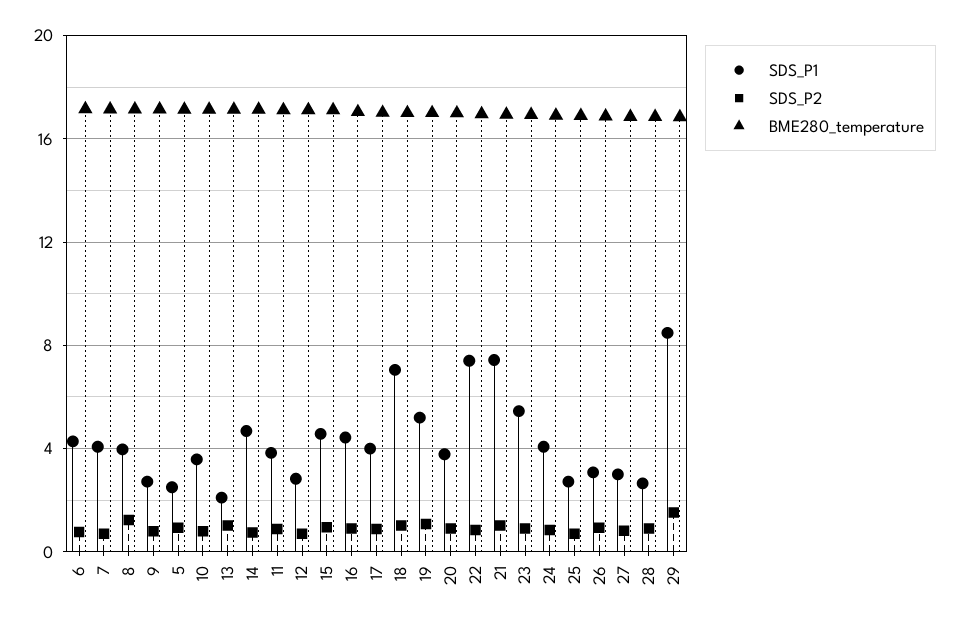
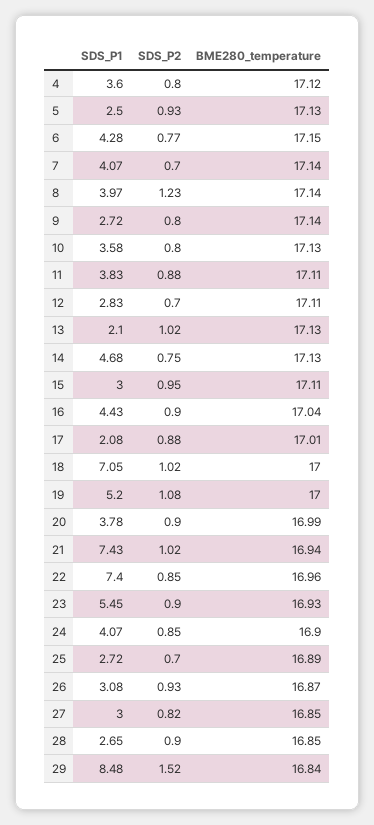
  {
    "SDS_P1": {
      "6": 4.28,
      "7": 4.07,
      "8": 3.97,
      "9": 2.72,
      "5": 2.5,
      "10": 3.58,
      "13": 2.1,
      "14": 4.68,
      "11": 3.83,
      "12": 2.83,
-     "15": 4.5,
+     "15": 3,
      "16": 4.43,
-     "17": 4,
+     "17": 2.08,
      "18": 7.05,
      "19": 5.2,
      "20": 3.78,
      "22": 7.4,
      "21": 7.43,
      "23": 5.45,
      "24": 4.07,
      "25": 2.72,
      "26": 3.08,
      "27": 3,
      "28": 2.65,
-     "29": 8.48
+     "29": 8.48,
+     "4": 3.6
    },
    "SDS_P2": {
      "6": 0.77,
      "7": 0.7,
      "8": 1.23,
      "9": 0.8,
      "5": 0.93,
      "10": 0.8,
      "13": 1.02,
      "14": 0.75,
      "11": 0.88,
      "12": 0.7,
      "15": 0.95,
      "16": 0.9,
      "17": 0.88,
      "18": 1.02,
      "19": 1.08,
      "20": 0.9,
      "22": 0.85,
      "21": 1.02,
      "23": 0.9,
      "24": 0.85,
      "25": 0.7,
      "26": 0.93,
      "27": 0.82,
      "28": 0.9,
-     "29": 1.52
+     "29": 1.52,
+     "4": 0.8
    },
    "BME280_temperature": {
      "6": 17.15,
      "7": 17.14,
      "8": 17.14,
      "9": 17.14,
      "5": 17.13,
      "10": 17.13,
      "13": 17.13,
      "14": 17.13,
      "11": 17.11,
      "12": 17.11,
      "15": 17.11,
      "16": 17.04,
      "17": 17.01,
      "18": 17,
      "19": 17,
      "20": 16.99,
      "22": 16.96,
      "21": 16.94,
      "23": 16.93,
      "24": 16.9,
      "25": 16.89,
      "26": 16.87,
      "27": 16.85,
      "28": 16.85,
-     "29": 16.84
+     "29": 16.84,
+     "4": 17.12
    }
  }

